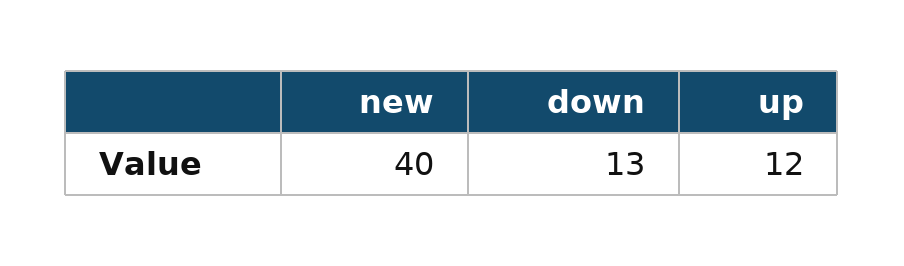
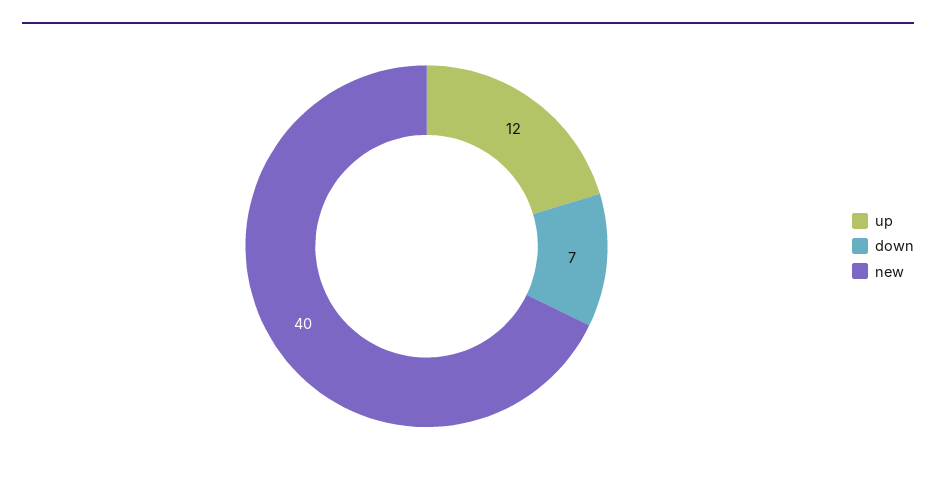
  {
    "new": 40,
-   "down": 13,
+   "down": 7,
    "up": 12
  }

